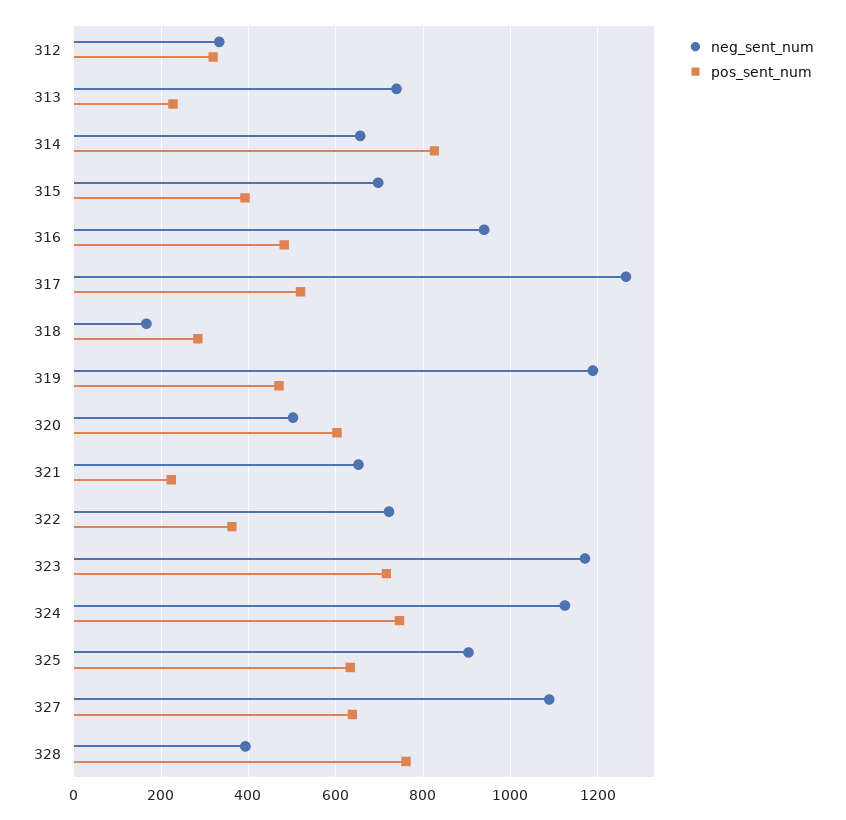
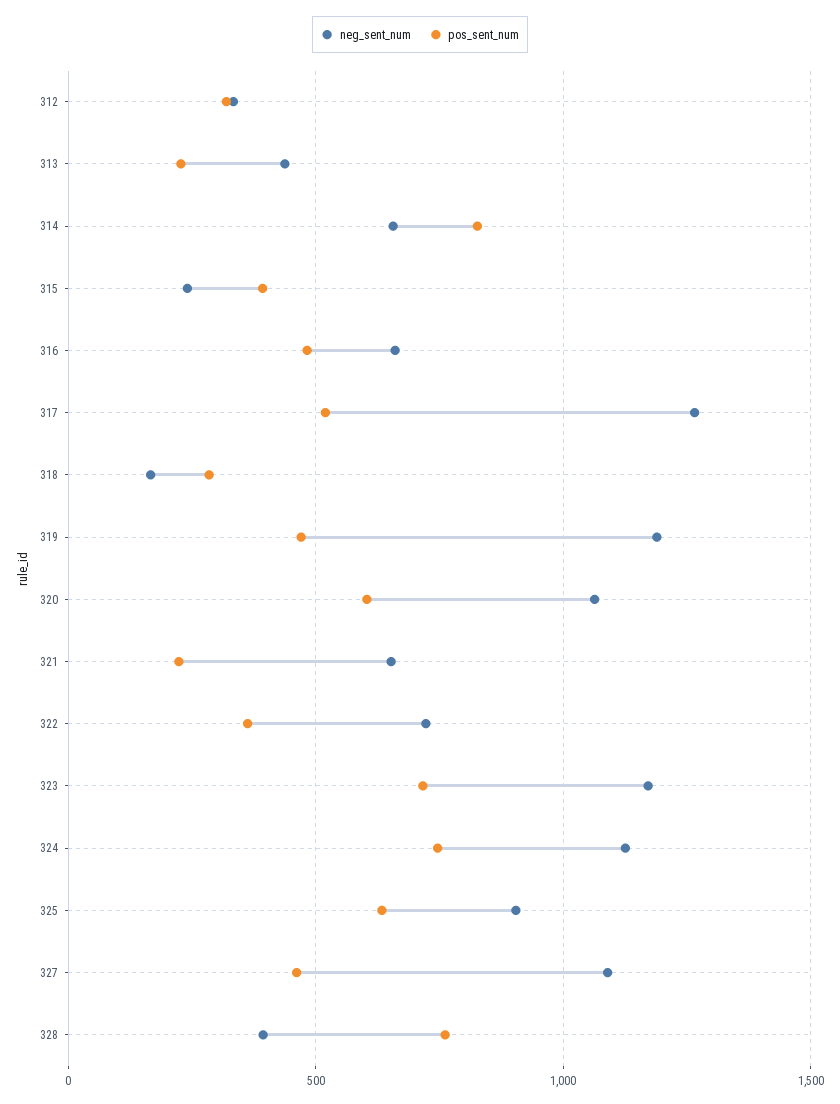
  {
    "neg_sent_num": {
      "312": 340,
-     "313": 740,
+     "313": 450,
      "314": 660,
-     "315": 700,
+     "315": 250,
-     "316": 940,
+     "316": 650,
      "317": 1260,
      "318": 160,
      "319": 1180,
-     "320": 500,
+     "320": 1050,
      "321": 660,
      "322": 720,
      "323": 1180,
      "324": 1120,
      "325": 900,
      "327": 1080,
      "328": 400
    },
    "pos_sent_num": {
      "312": 320,
      "313": 220,
      "314": 820,
      "315": 400,
      "316": 480,
      "317": 520,
      "318": 280,
      "319": 480,
      "320": 600,
      "321": 220,
      "322": 360,
      "323": 720,
      "324": 740,
      "325": 640,
-     "327": 640,
+     "327": 450,
      "328": 760
    }
  }

